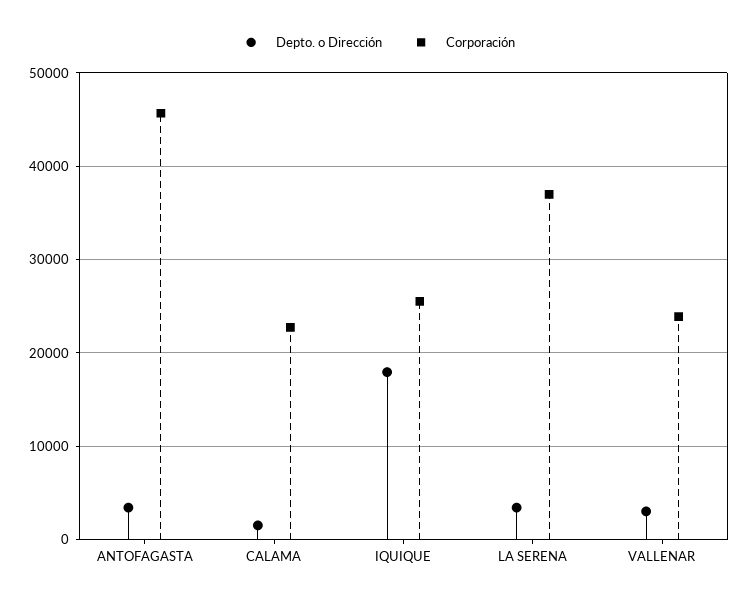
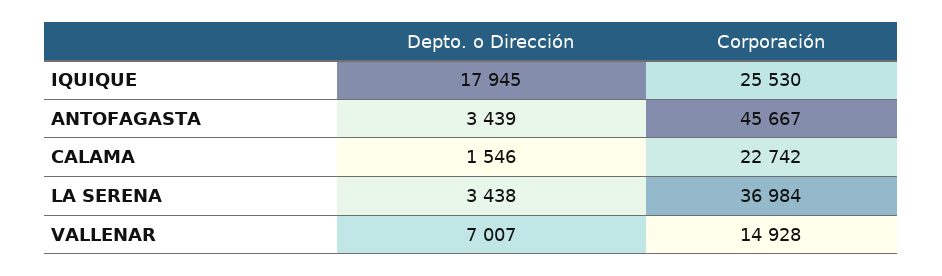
  {
    "Depto. o Dirección": {
      "ANTOFAGASTA": 3439,
      "CALAMA": 1546,
      "IQUIQUE": 17945,
      "LA SERENA": 3438,
-     "VALLENAR": 3000
+     "VALLENAR": 7007
    },
    "Corporación": {
      "ANTOFAGASTA": 45667,
      "CALAMA": 22742,
      "IQUIQUE": 25530,
      "LA SERENA": 36984,
-     "VALLENAR": 24000
+     "VALLENAR": 14928
    }
  }

